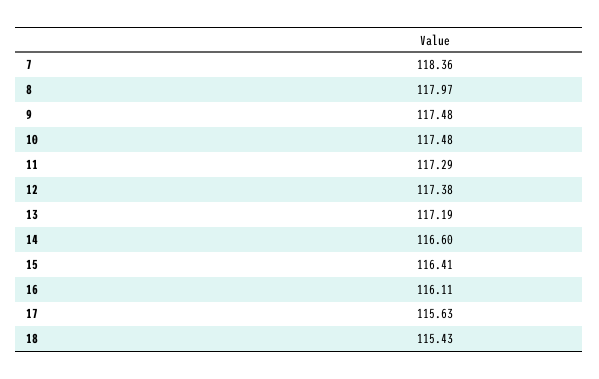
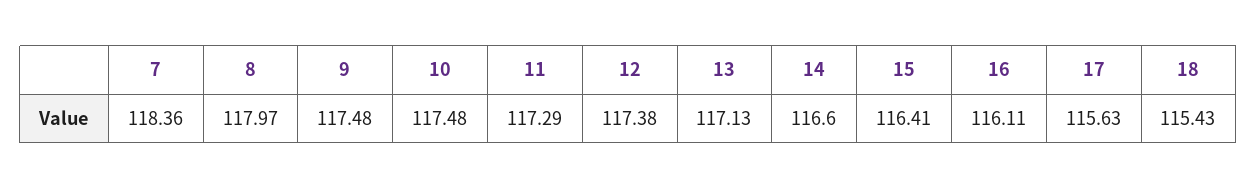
  {
    "7": 118.36,
    "8": 117.97,
    "9": 117.48,
    "10": 117.48,
    "11": 117.29,
    "12": 117.38,
-   "13": 117.19,
+   "13": 117.13,
    "14": 116.6,
    "15": 116.41,
    "16": 116.11,
    "17": 115.63,
    "18": 115.43
  }

